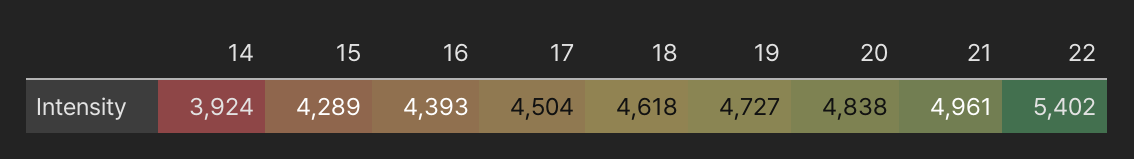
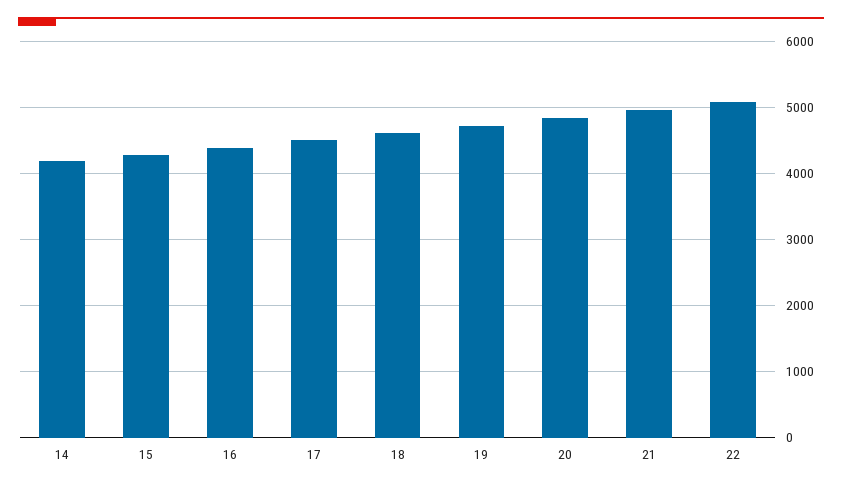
  {
-   "14": 3924,
+   "14": 4200,
    "15": 4289,
    "16": 4393,
    "17": 4504,
    "18": 4618,
    "19": 4727,
    "20": 4838,
    "21": 4961,
-   "22": 5402
+   "22": 5100
  }

